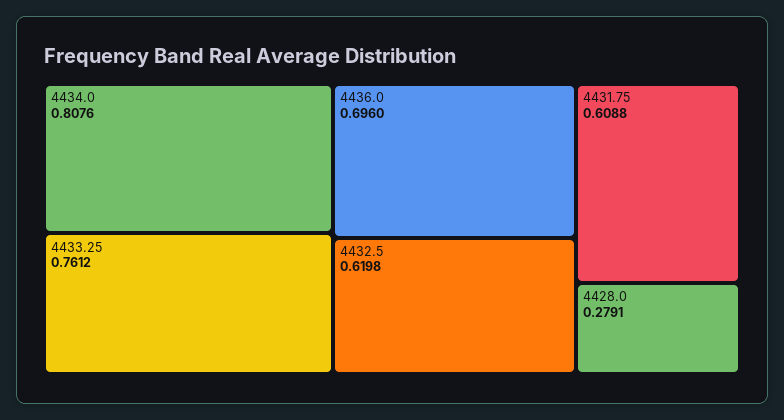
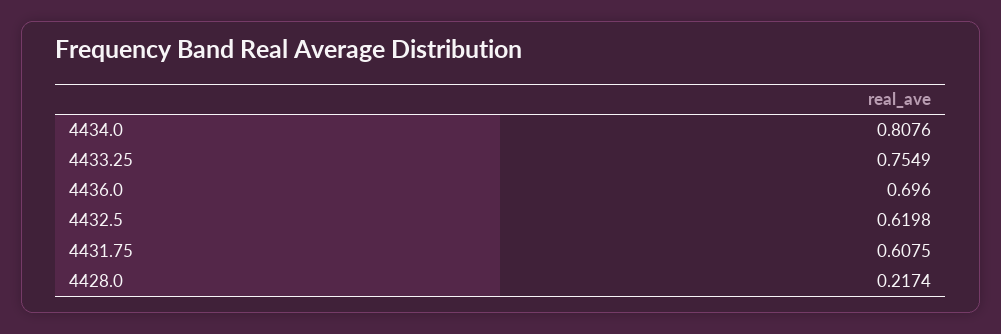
  {
    "4434.0": 0.8076,
-   "4433.25": 0.7612,
+   "4433.25": 0.7549,
    "4436.0": 0.696,
    "4432.5": 0.6198,
-   "4431.75": 0.6088,
+   "4431.75": 0.6075,
-   "4428.0": 0.2791
+   "4428.0": 0.2174
  }

